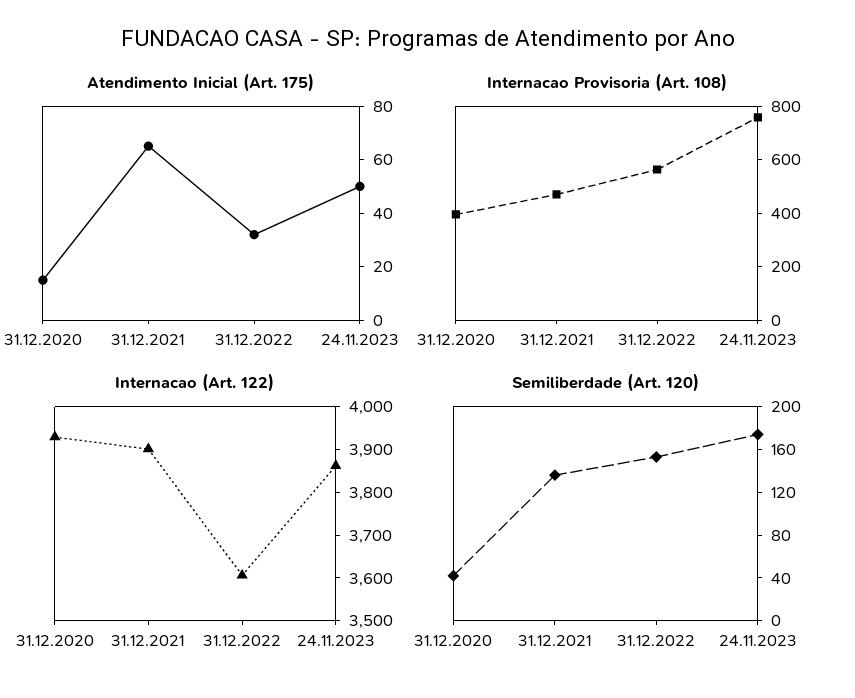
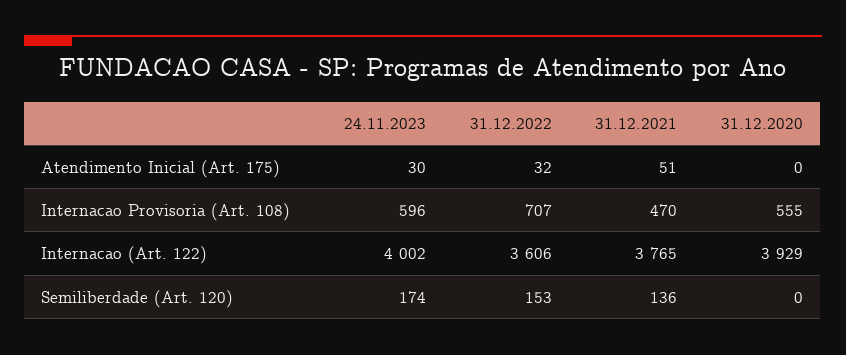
  {
    "Atendimento Inicial (Art. 175)": {
-     "31.12.2020": 15,
+     "31.12.2020": 0,
-     "31.12.2021": 65,
+     "31.12.2021": 51,
      "31.12.2022": 32,
-     "24.11.2023": 50
+     "24.11.2023": 30
    },
    "Internacao Provisoria (Art. 108)": {
-     "31.12.2020": 400,
+     "31.12.2020": 555,
      "31.12.2021": 470,
-     "31.12.2022": 550,
+     "31.12.2022": 707,
-     "24.11.2023": 750
+     "24.11.2023": 596
    },
    "Internacao (Art. 122)": {
      "31.12.2020": 3929,
-     "31.12.2021": 3900,
+     "31.12.2021": 3765,
      "31.12.2022": 3606,
-     "24.11.2023": 3860
+     "24.11.2023": 4002
    },
    "Semiliberdade (Art. 120)": {
-     "31.12.2020": 40,
+     "31.12.2020": 0,
      "31.12.2021": 136,
      "31.12.2022": 153,
      "24.11.2023": 174
    }
  }

